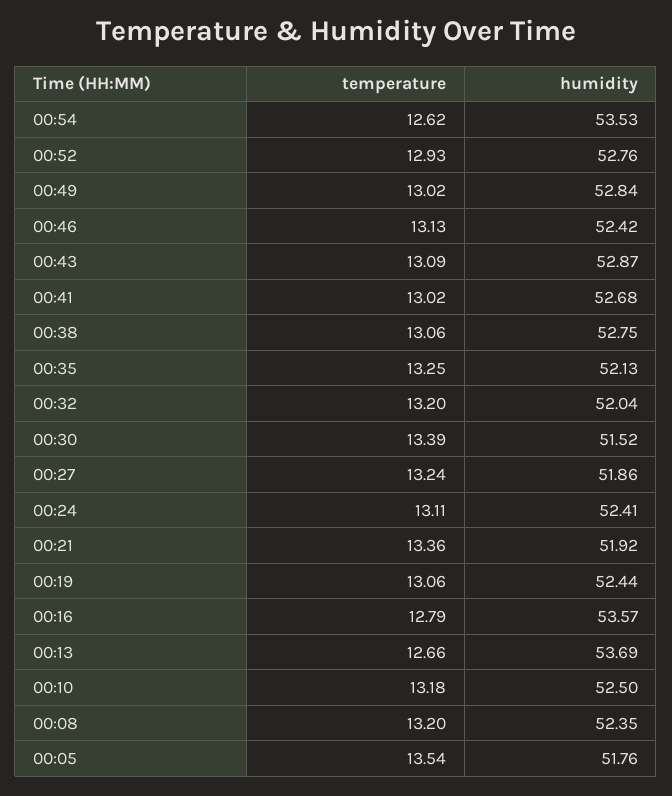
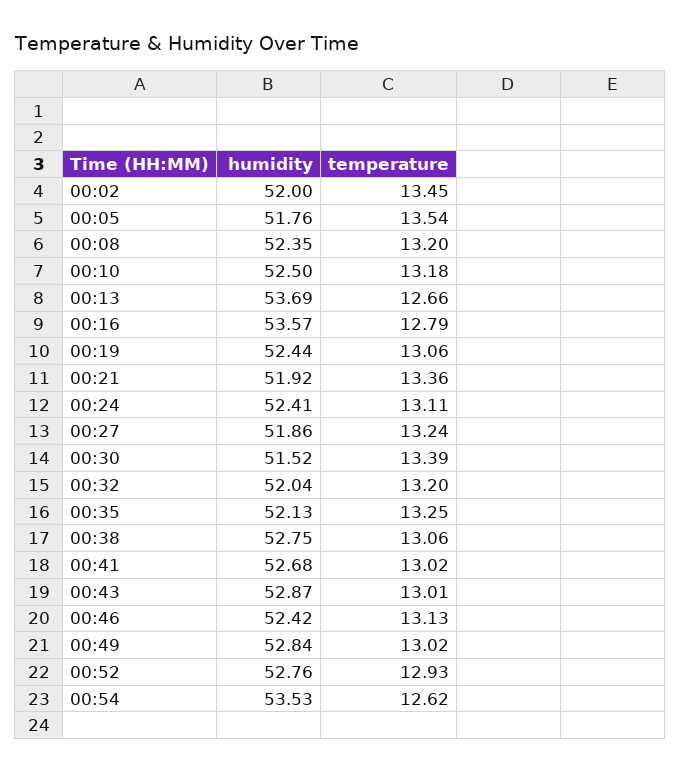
  {
    "temperature": {
      "00:54": 12.62,
      "00:52": 12.93,
      "00:49": 13.02,
      "00:46": 13.13,
-     "00:43": 13.09,
+     "00:43": 13.01,
      "00:41": 13.02,
      "00:38": 13.06,
      "00:35": 13.25,
      "00:32": 13.2,
      "00:30": 13.39,
      "00:27": 13.24,
      "00:24": 13.11,
      "00:21": 13.36,
      "00:19": 13.06,
      "00:16": 12.79,
      "00:13": 12.66,
      "00:10": 13.18,
      "00:08": 13.2,
-     "00:05": 13.54
+     "00:05": 13.54,
+     "00:02": 13.45
    },
    "humidity": {
      "00:54": 53.53,
      "00:52": 52.76,
      "00:49": 52.84,
      "00:46": 52.42,
      "00:43": 52.87,
      "00:41": 52.68,
      "00:38": 52.75,
      "00:35": 52.13,
      "00:32": 52.04,
      "00:30": 51.52,
      "00:27": 51.86,
      "00:24": 52.41,
      "00:21": 51.92,
      "00:19": 52.44,
      "00:16": 53.57,
      "00:13": 53.69,
      "00:10": 52.5,
      "00:08": 52.35,
-     "00:05": 51.76
+     "00:05": 51.76,
+     "00:02": 52
    }
  }

